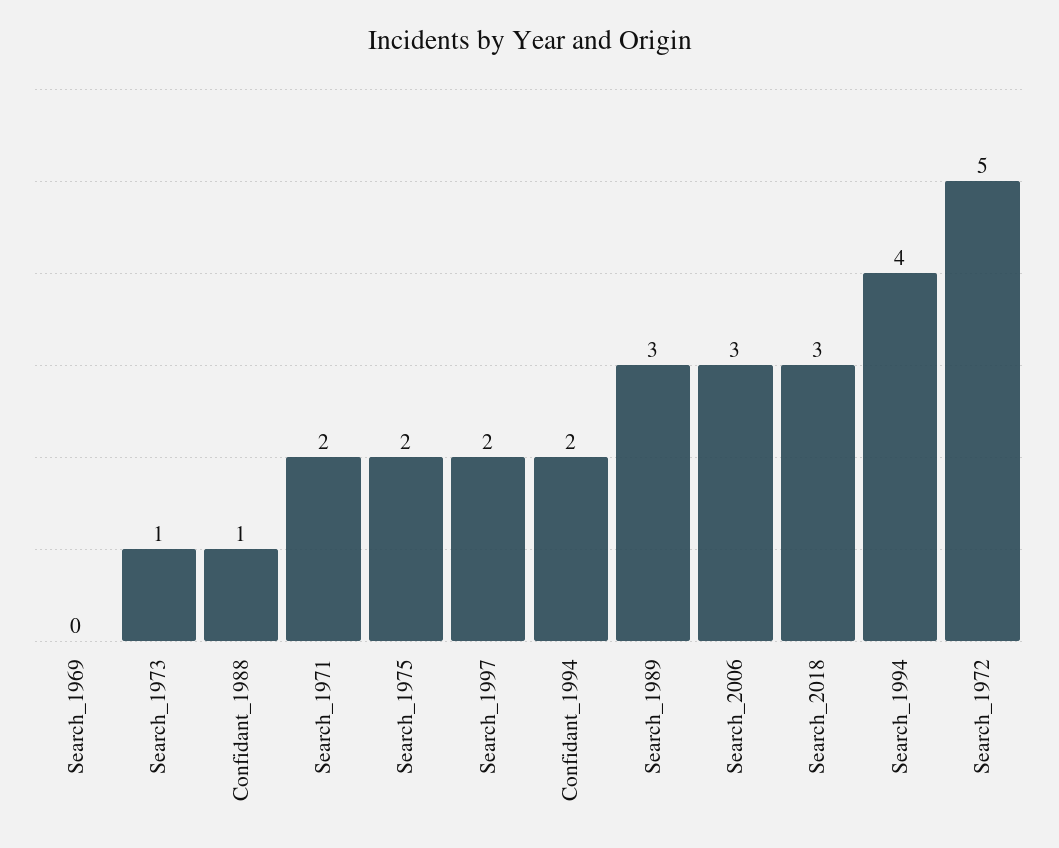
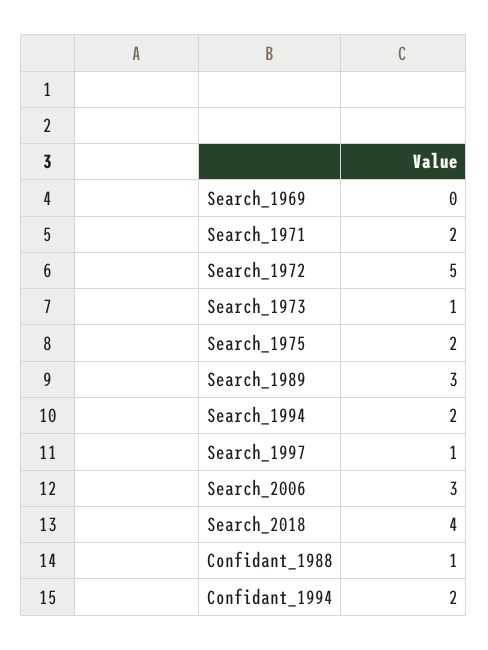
  {
    "Search_1969": 0,
    "Search_1973": 1,
    "Confidant_1988": 1,
    "Search_1971": 2,
    "Search_1975": 2,
-   "Search_1997": 2,
+   "Search_1997": 1,
    "Confidant_1994": 2,
    "Search_1989": 3,
    "Search_2006": 3,
-   "Search_2018": 3,
+   "Search_2018": 4,
-   "Search_1994": 4,
+   "Search_1994": 2,
    "Search_1972": 5
  }

